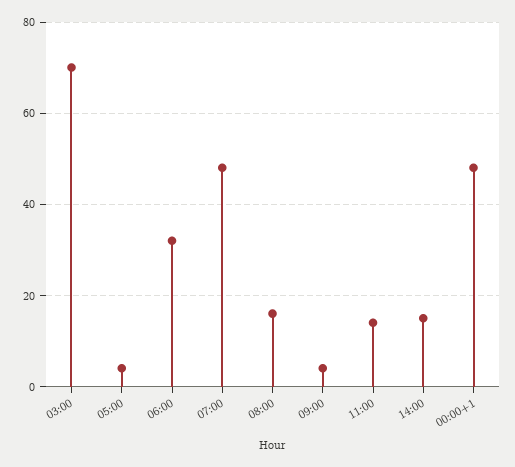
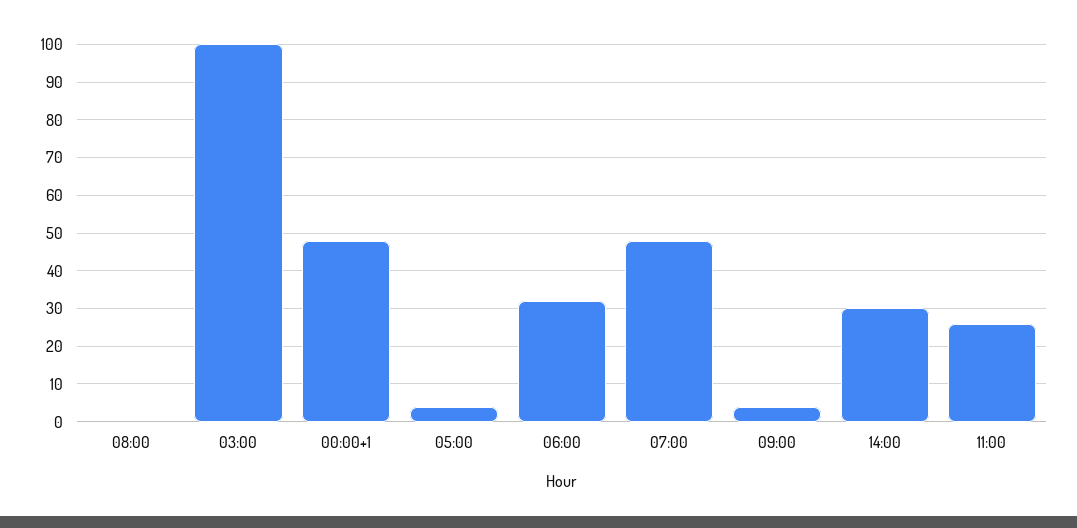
  {
-   "03:00": 70,
+   "03:00": 100,
    "05:00": 5,
    "06:00": 30,
    "07:00": 50,
-   "08:00": 15,
+   "08:00": 0,
    "09:00": 5,
-   "11:00": 15,
+   "11:00": 25,
-   "14:00": 15,
+   "14:00": 30,
    "00:00+1": 50
  }

